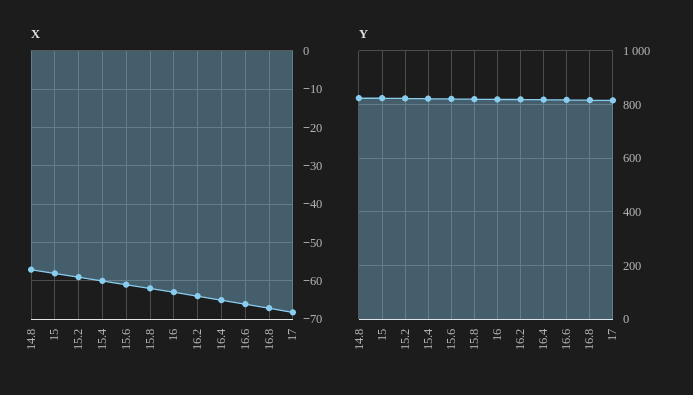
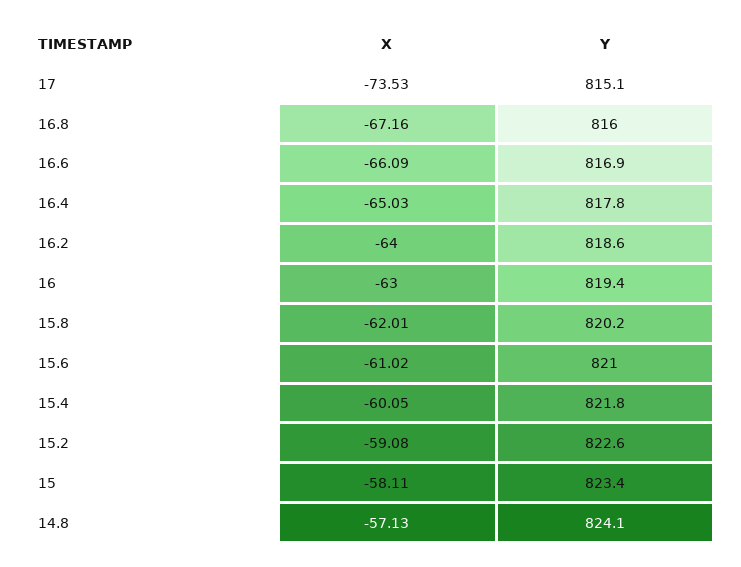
  {
    "X": {
      "14.8": -57.13,
      "15": -58.11,
      "15.2": -59.08,
      "15.4": -60.05,
      "15.6": -61.02,
      "15.8": -62.01,
      "16": -63,
      "16.2": -64,
      "16.4": -65.03,
      "16.6": -66.09,
      "16.8": -67.16,
-     "17": -68
+     "17": -73.53
    },
    "Y": {
      "14.8": 824.1,
      "15": 823.4,
      "15.2": 822.6,
      "15.4": 821.8,
      "15.6": 821,
      "15.8": 820.2,
      "16": 819.4,
      "16.2": 818.6,
      "16.4": 817.8,
      "16.6": 816.9,
      "16.8": 816,
      "17": 815.1
    }
  }

